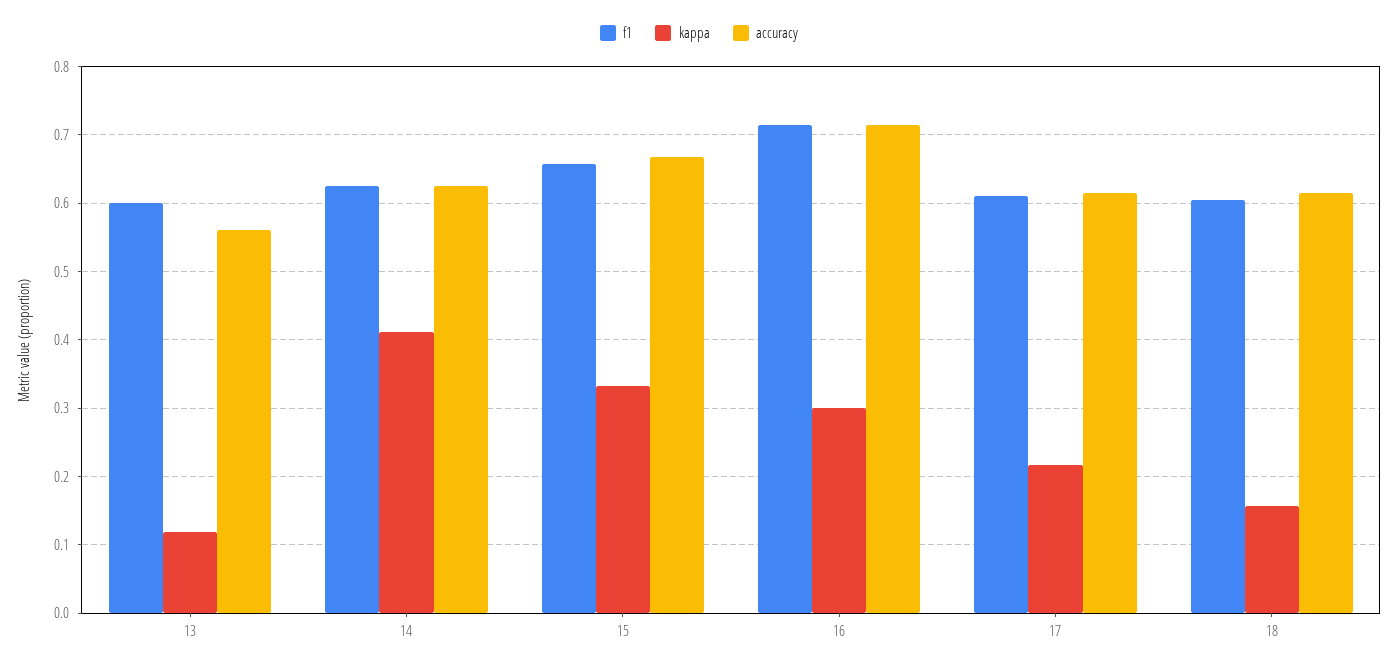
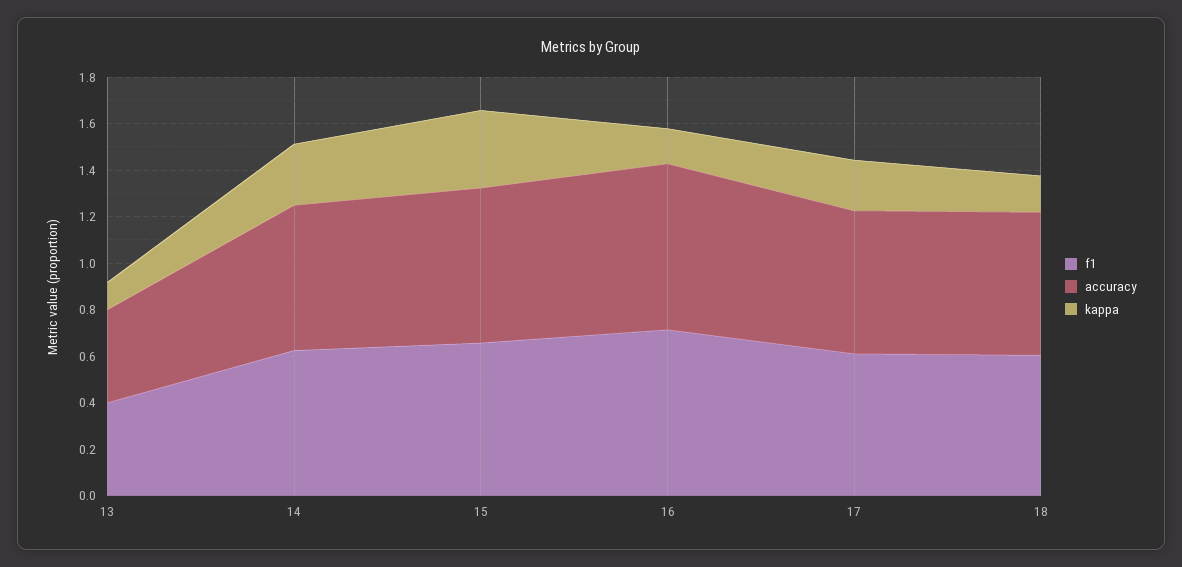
  {
    "f1": {
-     "13": 0.6,
+     "13": 0.4,
      "14": 0.63,
      "15": 0.66,
      "16": 0.71,
      "17": 0.61,
      "18": 0.61
    },
    "kappa": {
      "13": 0.12,
-     "14": 0.41,
+     "14": 0.25,
      "15": 0.33,
-     "16": 0.3,
+     "16": 0.15,
      "17": 0.22,
      "18": 0.16
    },
    "accuracy": {
-     "13": 0.56,
+     "13": 0.4,
      "14": 0.63,
      "15": 0.67,
      "16": 0.71,
      "17": 0.62,
      "18": 0.62
    }
  }

